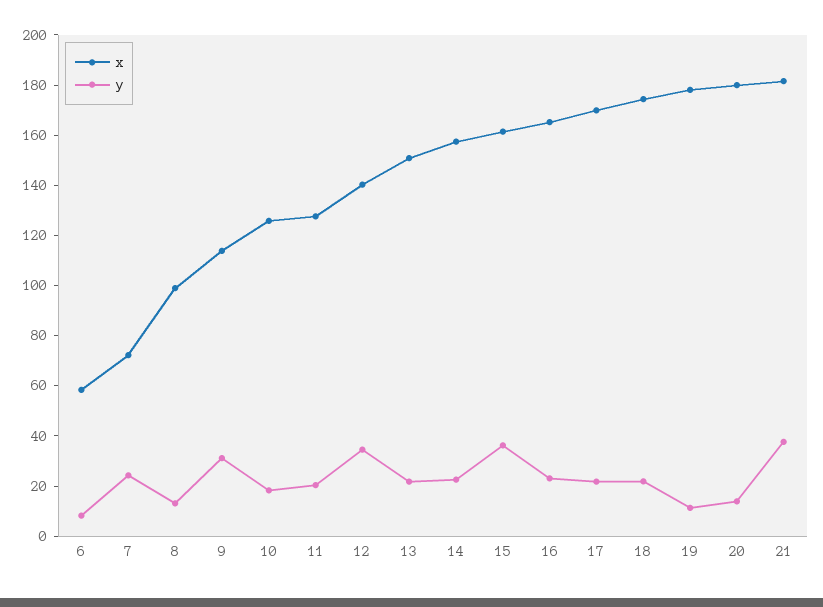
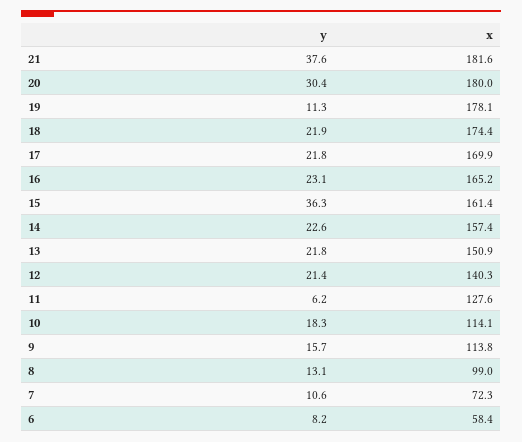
  {
    "x": {
      "6": 58.4,
      "7": 72.3,
      "8": 99,
      "9": 113.8,
-     "10": 125,
+     "10": 114.1,
      "11": 127.6,
      "12": 140.3,
      "13": 150.9,
      "14": 157.4,
      "15": 161.4,
      "16": 165.2,
      "17": 169.9,
      "18": 174.4,
      "19": 178.1,
      "20": 180,
      "21": 181.6
    },
    "y": {
      "6": 8.2,
-     "7": 25,
+     "7": 10.6,
      "8": 13.1,
-     "9": 30,
+     "9": 15.7,
      "10": 18.3,
-     "11": 20,
+     "11": 6.2,
-     "12": 35,
+     "12": 21.4,
      "13": 21.8,
      "14": 22.6,
      "15": 36.3,
      "16": 23.1,
      "17": 21.8,
      "18": 21.9,
      "19": 11.3,
-     "20": 15,
+     "20": 30.4,
      "21": 37.6
    }
  }

